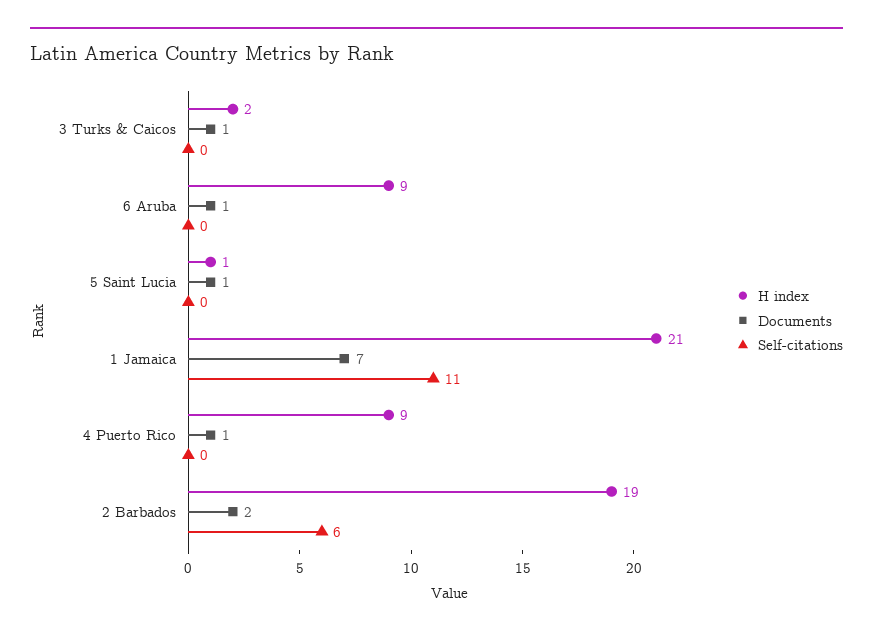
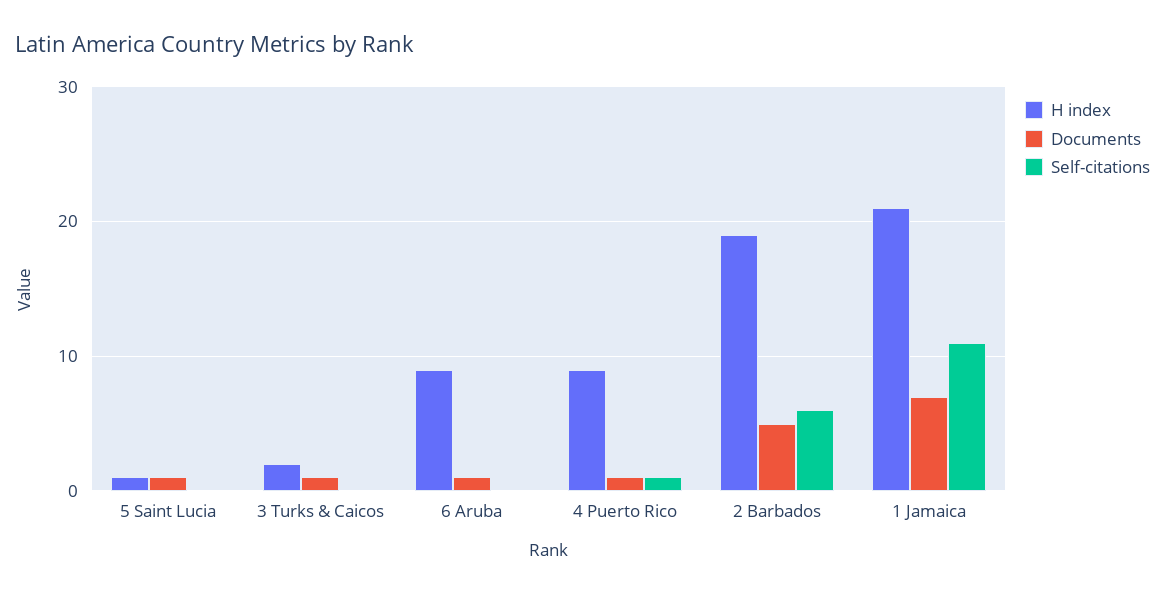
  {
    "H index": {
      "3 Turks & Caicos": 2,
      "6 Aruba": 9,
      "5 Saint Lucia": 1,
      "1 Jamaica": 21,
      "4 Puerto Rico": 9,
      "2 Barbados": 19
    },
    "Documents": {
      "3 Turks & Caicos": 1,
      "6 Aruba": 1,
      "5 Saint Lucia": 1,
      "1 Jamaica": 7,
      "4 Puerto Rico": 1,
-     "2 Barbados": 2
+     "2 Barbados": 5
    },
    "Self-citations": {
      "3 Turks & Caicos": 0,
      "6 Aruba": 0,
      "5 Saint Lucia": 0,
      "1 Jamaica": 11,
-     "4 Puerto Rico": 0,
+     "4 Puerto Rico": 1,
      "2 Barbados": 6
    }
  }

